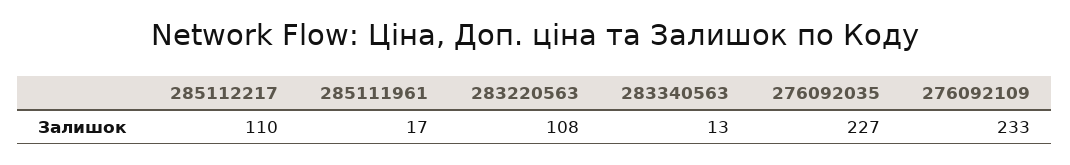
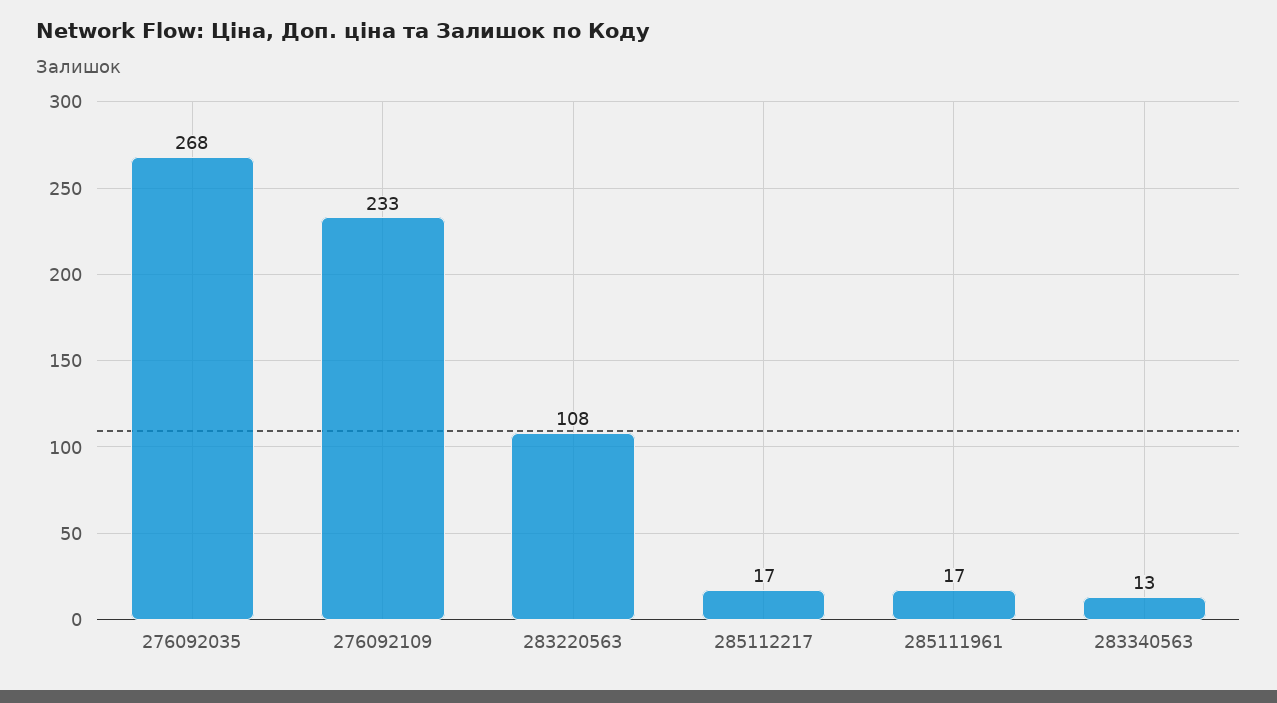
  {
-   "285112217": 110,
+   "285112217": 17,
    "285111961": 17,
    "283220563": 108,
    "283340563": 13,
-   "276092035": 227,
+   "276092035": 268,
    "276092109": 233
  }

